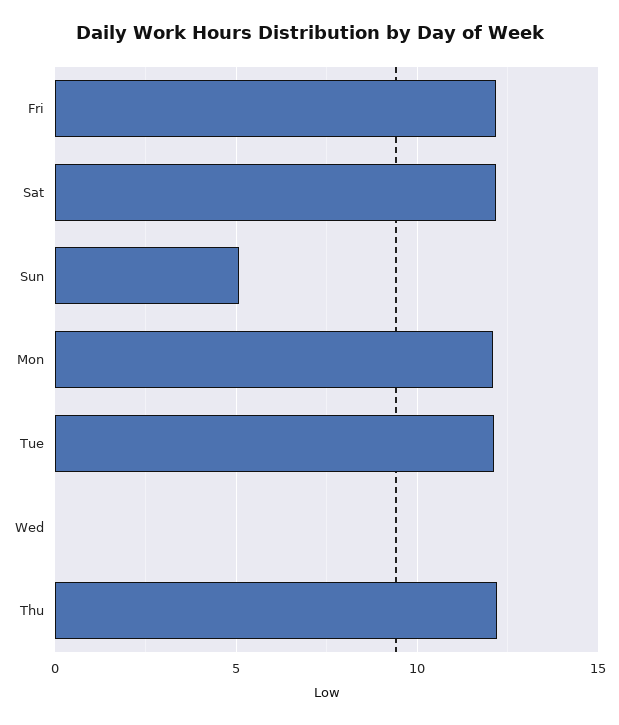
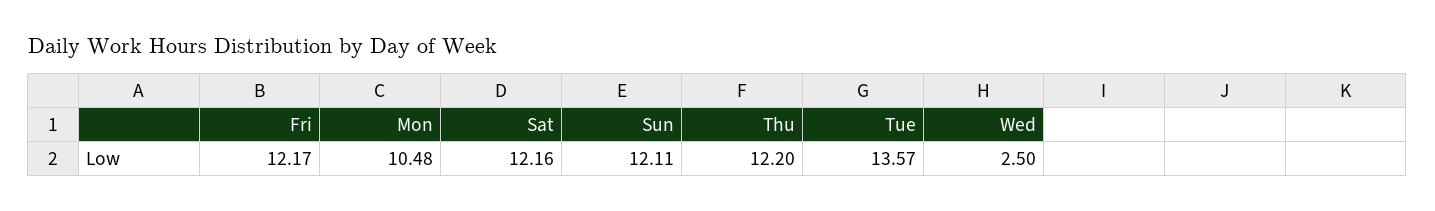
  {
    "Fri": 12.17,
    "Sat": 12.16,
-   "Sun": 5,
+   "Sun": 12.11,
-   "Mon": 12,
+   "Mon": 10.48,
-   "Tue": 12,
+   "Tue": 13.57,
-   "Wed": 0,
+   "Wed": 2.5,
    "Thu": 12.2
  }

